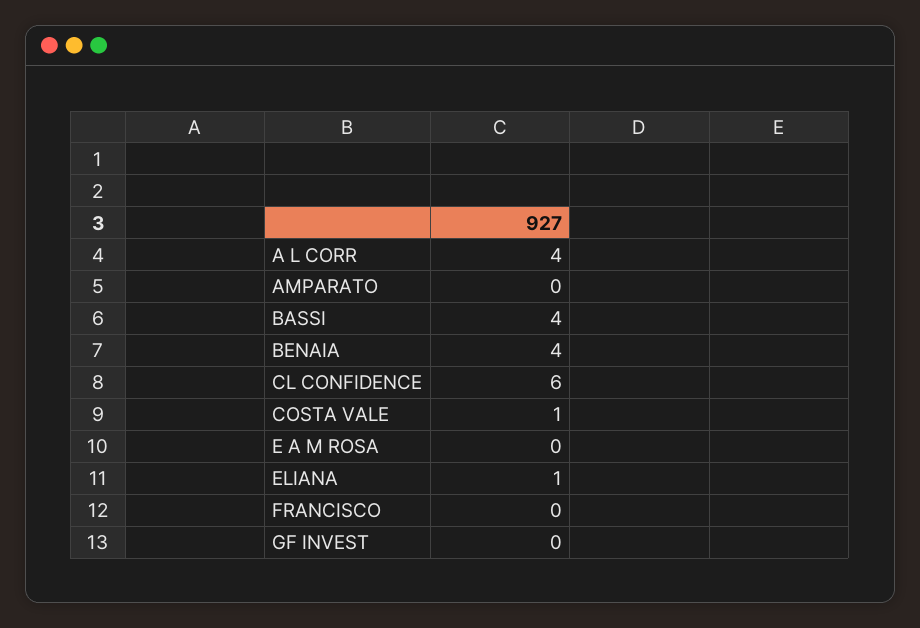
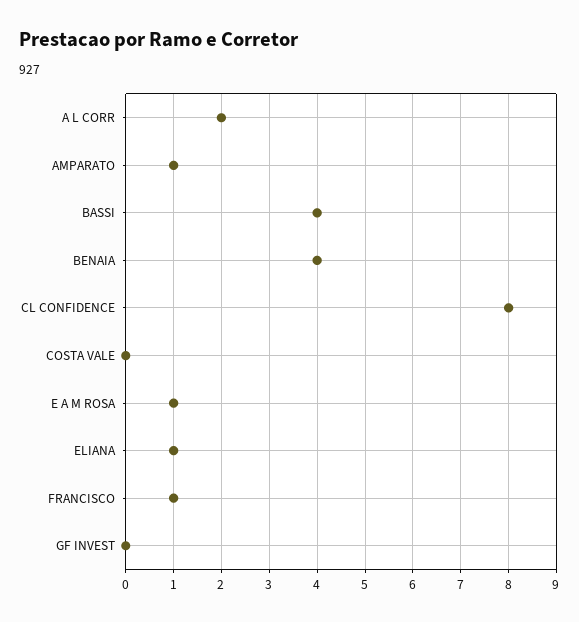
  {
-   "A L CORR": 4,
+   "A L CORR": 2,
-   "AMPARATO": 0,
+   "AMPARATO": 1,
    "BASSI": 4,
    "BENAIA": 4,
-   "CL CONFIDENCE": 6,
+   "CL CONFIDENCE": 8,
-   "COSTA VALE": 1,
+   "COSTA VALE": 0,
-   "E A M ROSA": 0,
+   "E A M ROSA": 1,
    "ELIANA": 1,
-   "FRANCISCO": 0,
+   "FRANCISCO": 1,
    "GF INVEST": 0
  }

